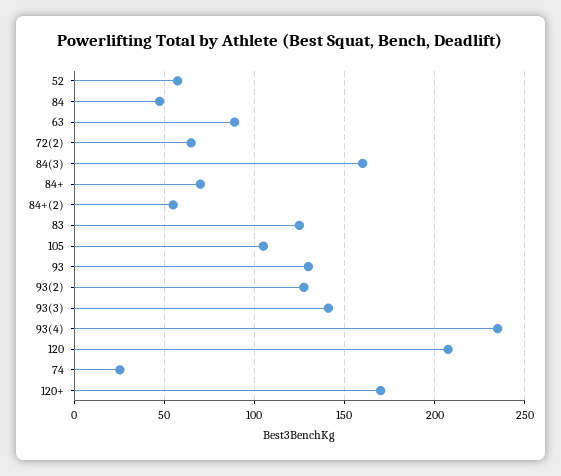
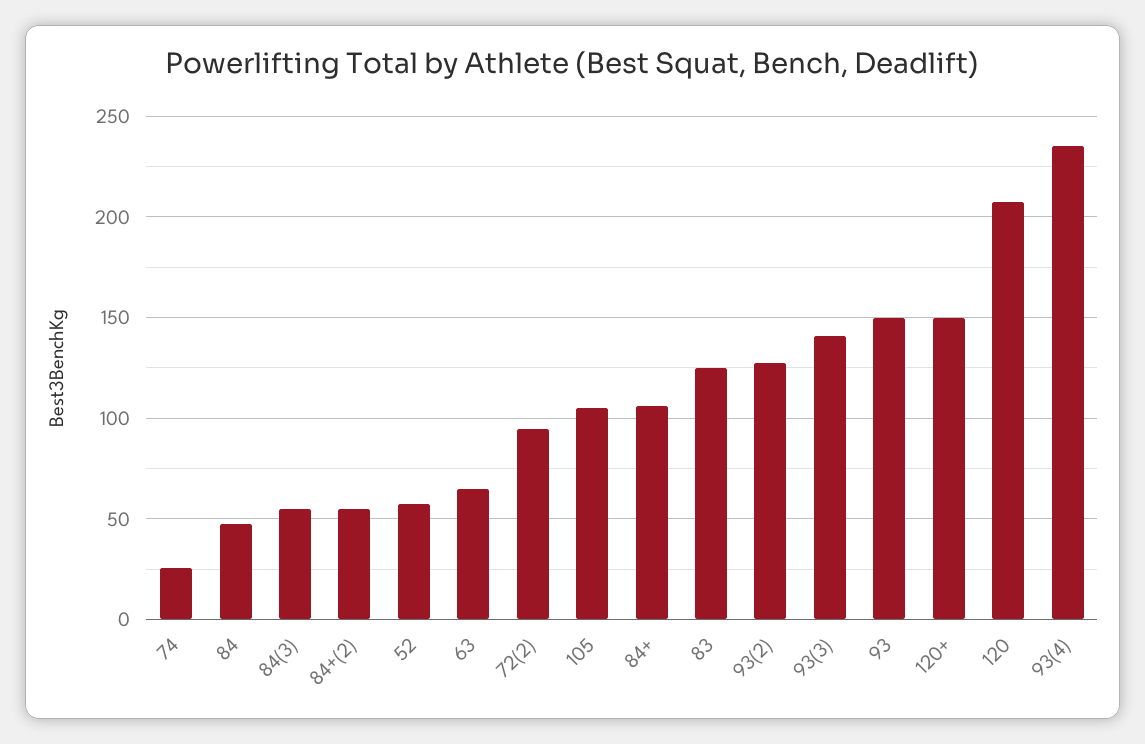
  {
    "52": 60,
    "84": 50,
-   "63": 90,
+   "63": 65,
-   "72(2)": 65,
+   "72(2)": 95,
-   "84(3)": 160,
+   "84(3)": 55,
-   "84+": 70,
+   "84+": 105,
    "84+(2)": 55,
    "83": 125,
    "105": 105,
-   "93": 130,
+   "93": 150,
    "93(2)": 130,
    "93(3)": 140,
    "93(4)": 235,
    "120": 210,
    "74": 25,
-   "120+": 170
+   "120+": 150
  }

